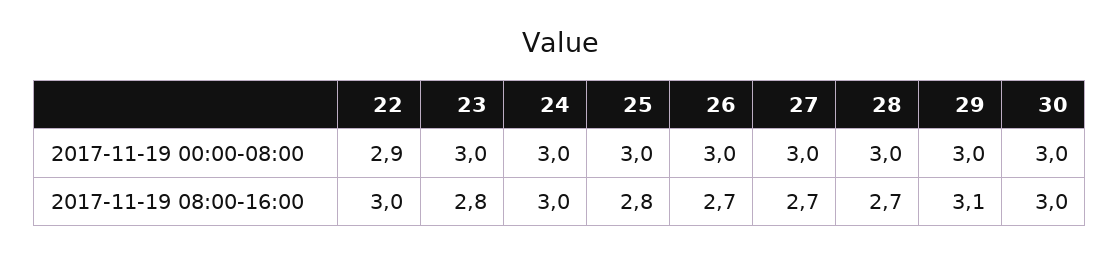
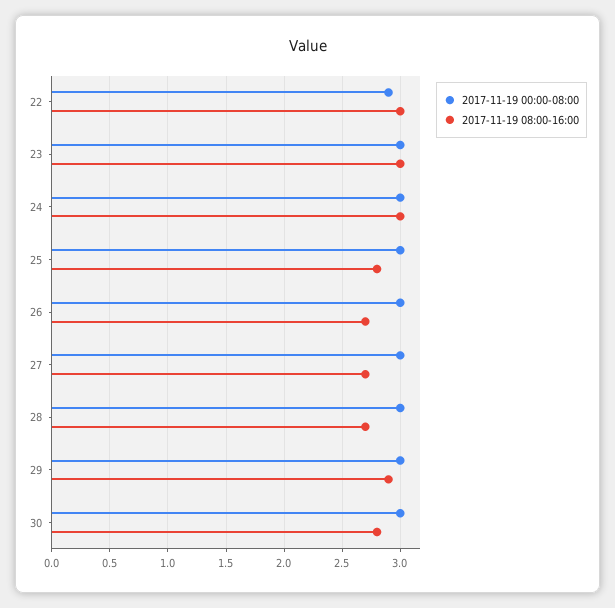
  {
    "2017-11-19 00:00-08:00": {
      "22": 2.9,
      "23": 3,
      "24": 3,
      "25": 3,
      "26": 3,
      "27": 3,
      "28": 3,
      "29": 3,
      "30": 3
    },
    "2017-11-19 08:00-16:00": {
      "22": 3,
-     "23": 2.8,
+     "23": 3,
      "24": 3,
      "25": 2.8,
      "26": 2.7,
      "27": 2.7,
      "28": 2.7,
-     "29": 3.1,
+     "29": 2.9,
-     "30": 3
+     "30": 2.8
    }
  }

